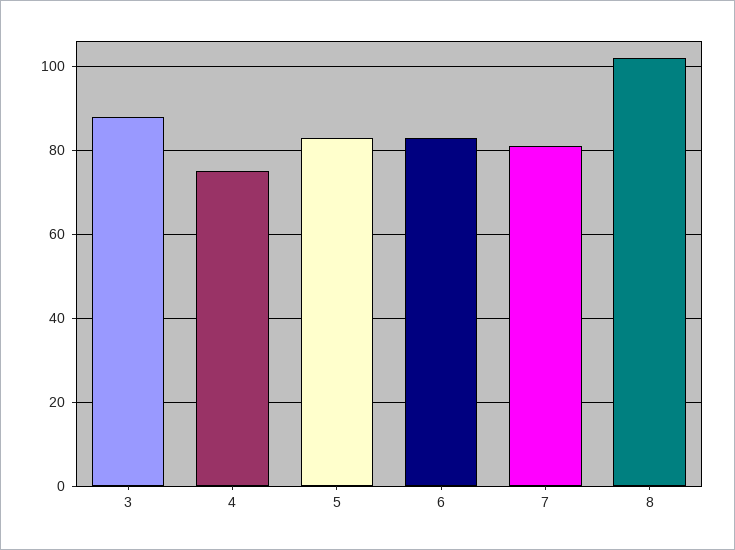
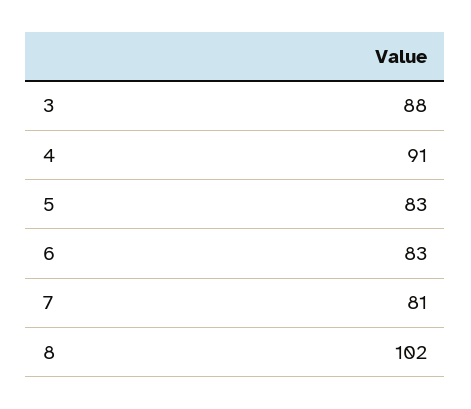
  {
    "3": 88,
-   "4": 75,
+   "4": 91,
    "5": 83,
    "6": 83,
    "7": 81,
    "8": 102
  }

